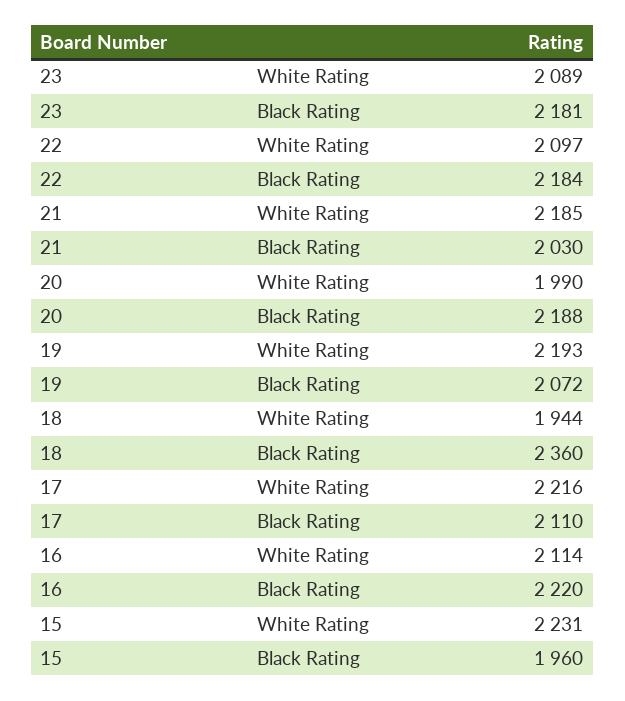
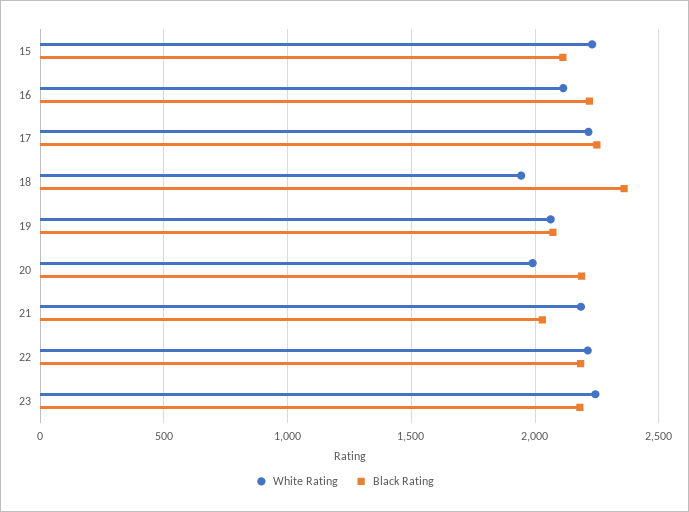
  {
    "White Rating": {
-     "23": 2089,
+     "23": 2250,
-     "22": 2097,
+     "22": 2200,
      "21": 2185,
      "20": 1990,
-     "19": 2193,
+     "19": 2050,
      "18": 1944,
      "17": 2216,
      "16": 2114,
      "15": 2231
    },
    "Black Rating": {
      "23": 2181,
      "22": 2184,
      "21": 2030,
      "20": 2188,
      "19": 2072,
      "18": 2360,
-     "17": 2110,
+     "17": 2250,
      "16": 2220,
-     "15": 1960
+     "15": 2100
    }
  }

